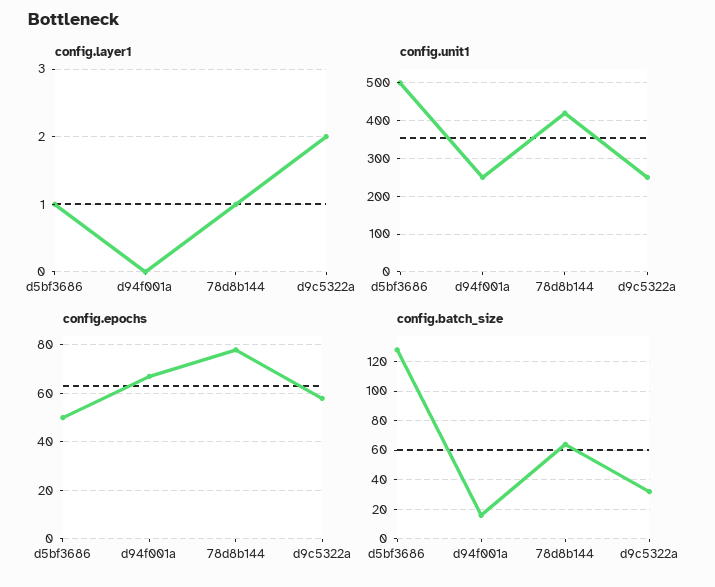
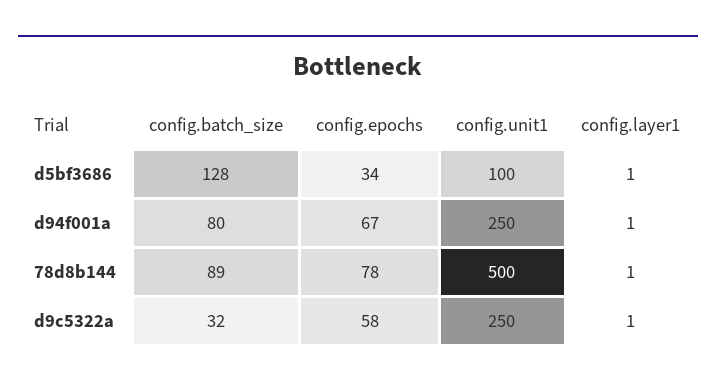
  {
    "config.layer1": {
      "d5bf3686": 1,
-     "d94f001a": 0,
+     "d94f001a": 1,
      "78d8b144": 1,
-     "d9c5322a": 2
+     "d9c5322a": 1
    },
    "config.unit1": {
-     "d5bf3686": 500,
+     "d5bf3686": 100,
      "d94f001a": 250,
-     "78d8b144": 420,
+     "78d8b144": 500,
      "d9c5322a": 250
    },
    "config.epochs": {
-     "d5bf3686": 50,
+     "d5bf3686": 34,
      "d94f001a": 67,
      "78d8b144": 78,
      "d9c5322a": 58
    },
    "config.batch_size": {
      "d5bf3686": 128,
-     "d94f001a": 15,
+     "d94f001a": 80,
-     "78d8b144": 65,
+     "78d8b144": 89,
      "d9c5322a": 32
    }
  }

